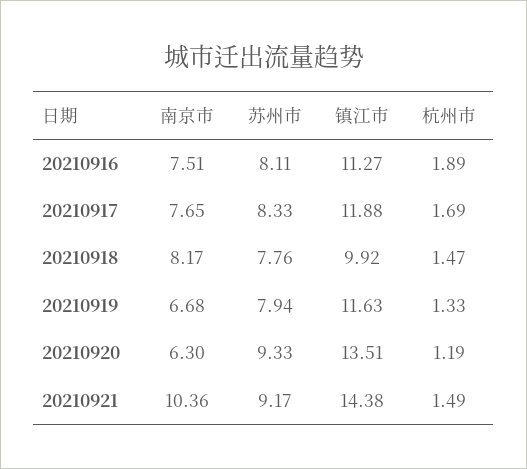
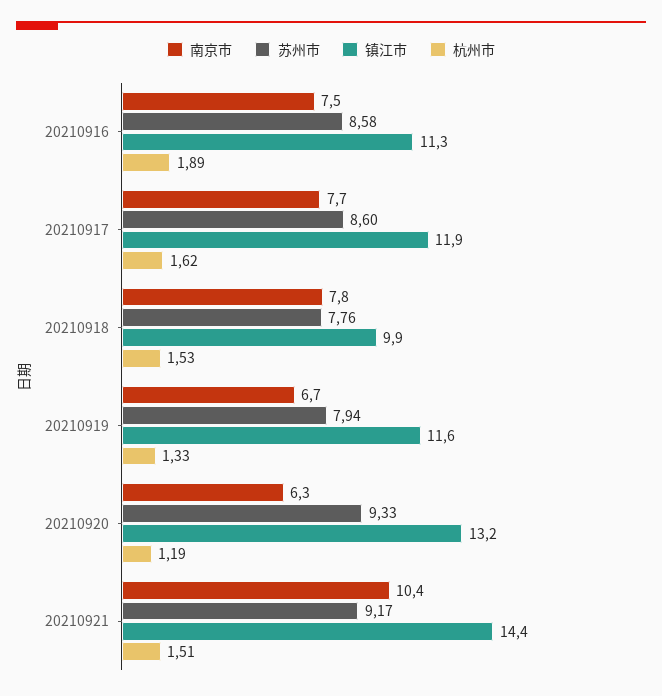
  {
    "南京市": {
      "20210916": 7.51,
      "20210917": 7.65,
-     "20210918": 8.17,
+     "20210918": 7.8,
      "20210919": 6.68,
      "20210920": 6.3,
      "20210921": 10.36
    },
    "苏州市": {
-     "20210916": 8.11,
+     "20210916": 8.58,
-     "20210917": 8.33,
+     "20210917": 8.6,
      "20210918": 7.76,
      "20210919": 7.94,
      "20210920": 9.33,
      "20210921": 9.17
    },
    "镇江市": {
      "20210916": 11.27,
      "20210917": 11.88,
      "20210918": 9.92,
      "20210919": 11.63,
-     "20210920": 13.51,
+     "20210920": 13.2,
      "20210921": 14.38
    },
    "杭州市": {
      "20210916": 1.89,
-     "20210917": 1.69,
+     "20210917": 1.62,
-     "20210918": 1.47,
+     "20210918": 1.53,
      "20210919": 1.33,
      "20210920": 1.19,
-     "20210921": 1.49
+     "20210921": 1.51
    }
  }

